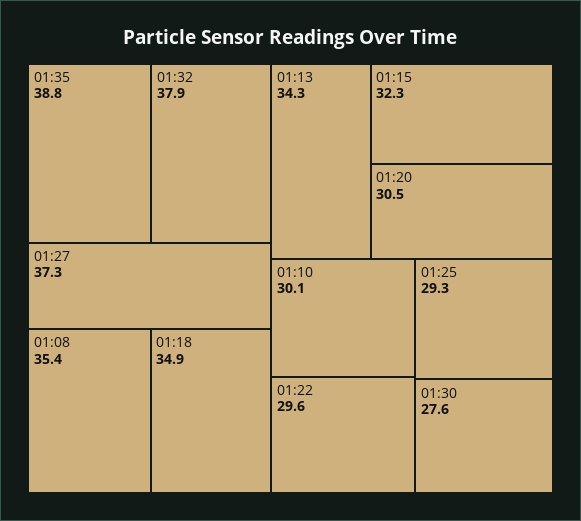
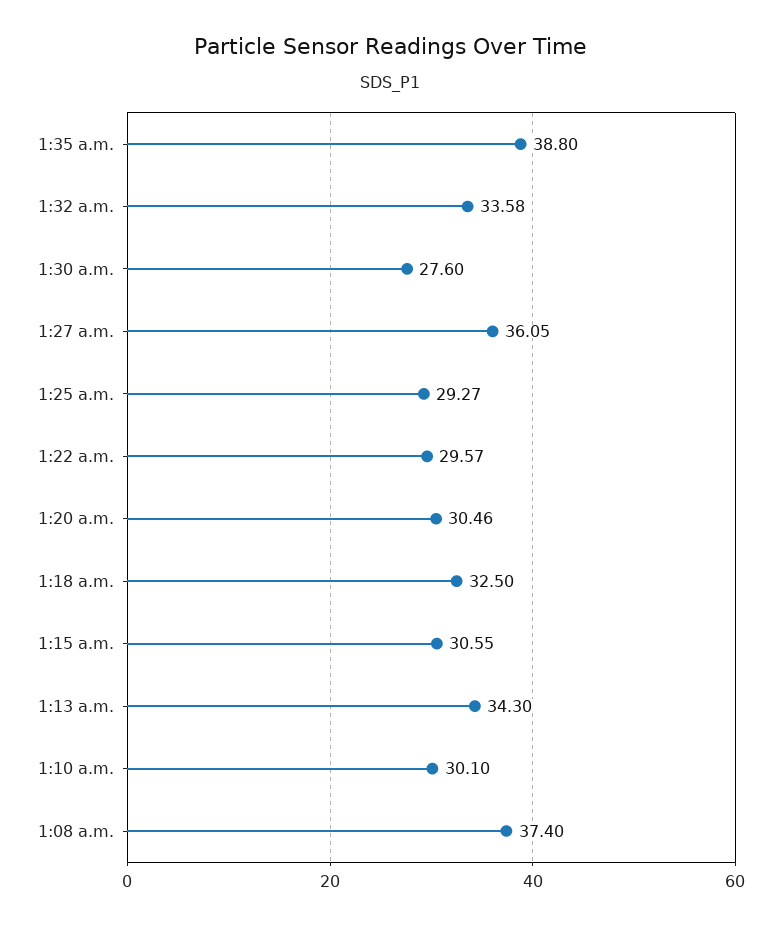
  {
    "01:35": 38.8,
-   "01:32": 37.9,
+   "01:32": 33.58,
-   "01:27": 37.3,
+   "01:27": 36.05,
-   "01:08": 35.4,
+   "01:08": 37.4,
-   "01:18": 34.9,
+   "01:18": 32.5,
    "01:13": 34.3,
-   "01:15": 32.3,
+   "01:15": 30.55,
    "01:20": 30.46,
    "01:10": 30.1,
    "01:22": 29.57,
    "01:25": 29.27,
    "01:30": 27.6
  }

